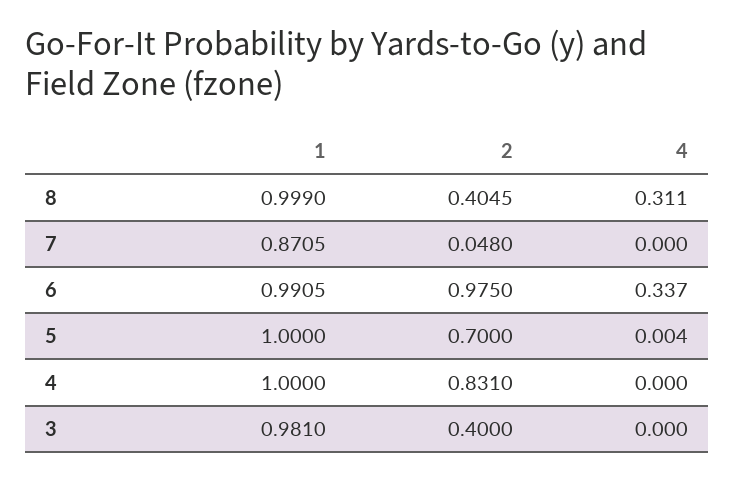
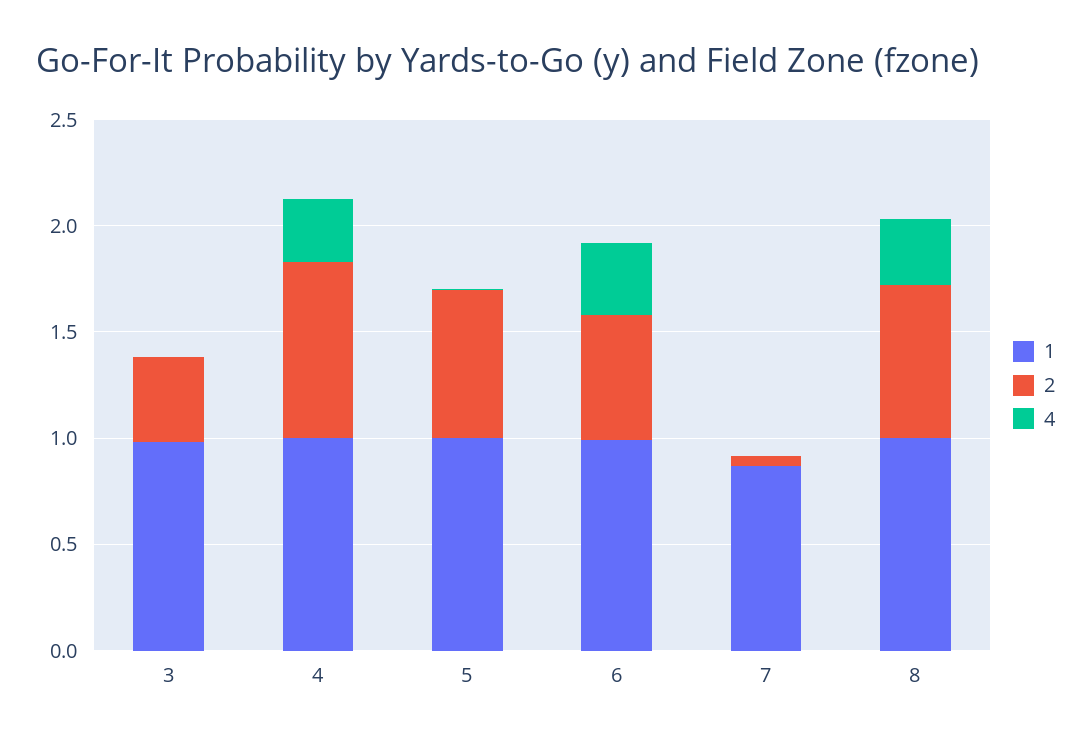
  {
    "1": {
      "8": 0.999,
      "7": 0.8705,
      "6": 0.9905,
      "5": 1,
      "4": 1,
      "3": 0.981
    },
    "2": {
-     "8": 0.4045,
+     "8": 0.7,
      "7": 0.048,
-     "6": 0.975,
+     "6": 0.6,
      "5": 0.7,
      "4": 0.831,
      "3": 0.4
    },
    "4": {
      "8": 0.311,
      "7": 0,
      "6": 0.337,
      "5": 0.004,
-     "4": 0,
+     "4": 0.3,
      "3": 0
    }
  }

